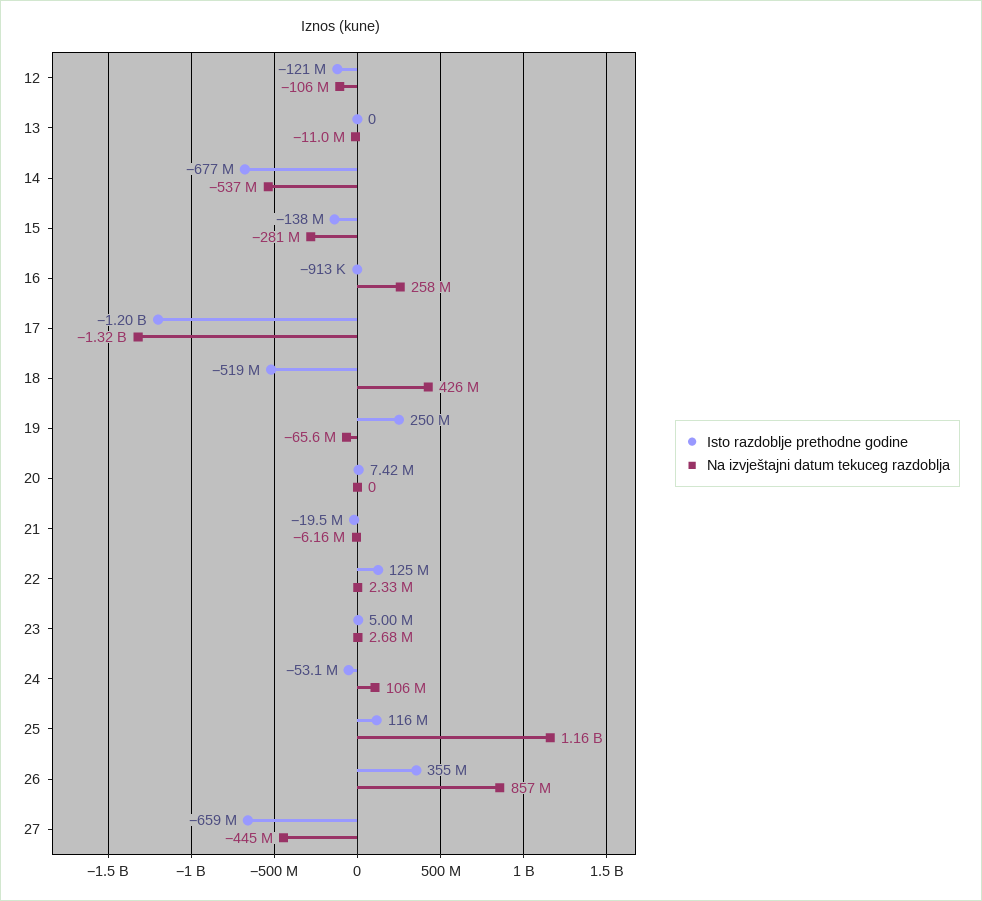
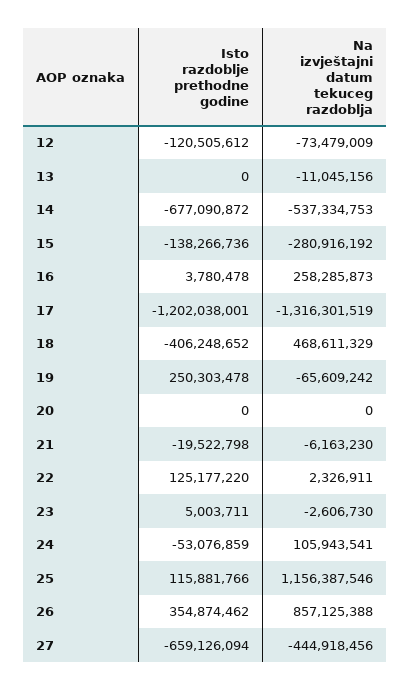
  {
    "Isto razdoblje prethodne godine": {
      "12": -120505612,
      "13": 0,
      "14": -677090872,
      "15": -138266736,
-     "16": -913000,
+     "16": 3780478,
      "17": -1202038001,
-     "18": -519000000,
+     "18": -406248652,
      "19": 250303478,
-     "20": 7420000,
+     "20": 0,
      "21": -19522798,
      "22": 125177220,
      "23": 5003711,
      "24": -53076859,
      "25": 115881766,
      "26": 354874462,
      "27": -659126094
    },
    "Na izvještajni datum tekuceg razdoblja": {
-     "12": -106000000,
+     "12": -73479009,
      "13": -11045156,
      "14": -537334753,
      "15": -280916192,
      "16": 258285873,
      "17": -1316301519,
-     "18": 426000000,
+     "18": 468611329,
      "19": -65609242,
      "20": 0,
      "21": -6163230,
      "22": 2326911,
-     "23": 2680000,
+     "23": -2606730,
      "24": 105943541,
      "25": 1156387546,
      "26": 857125388,
      "27": -444918456
    }
  }

